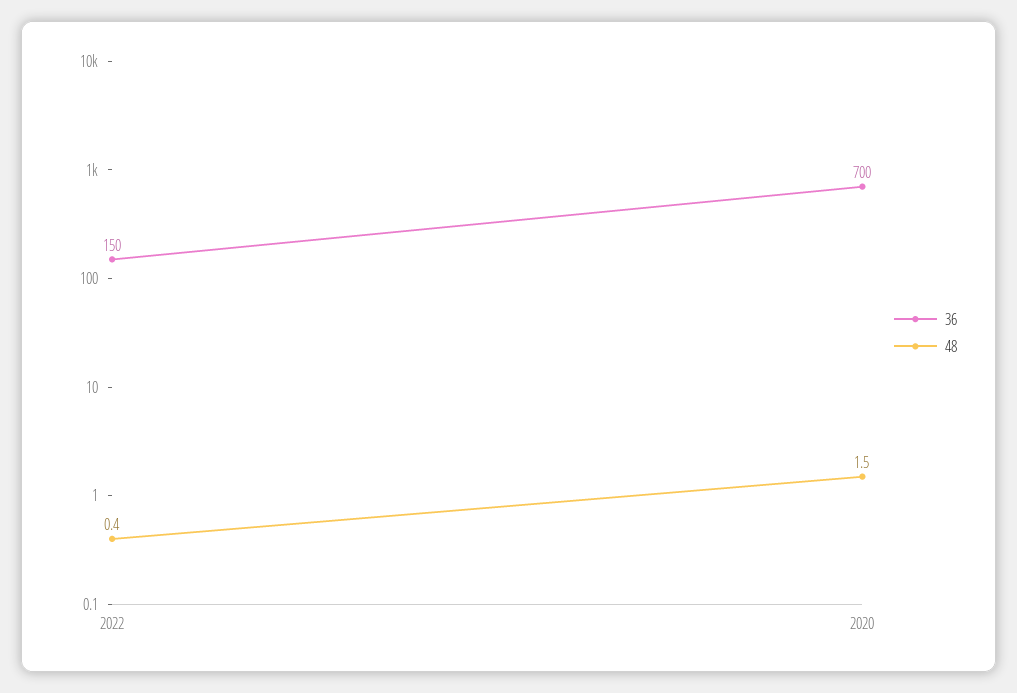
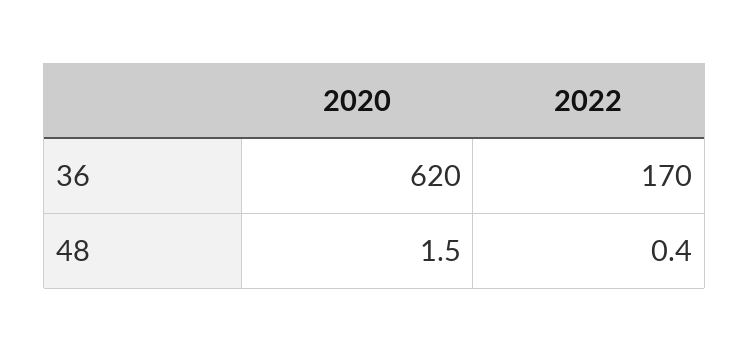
  {
    "36": {
-     "2022": 150,
+     "2022": 170,
-     "2020": 700
+     "2020": 620
    },
    "48": {
      "2022": 0.4,
      "2020": 1.5
    }
  }

